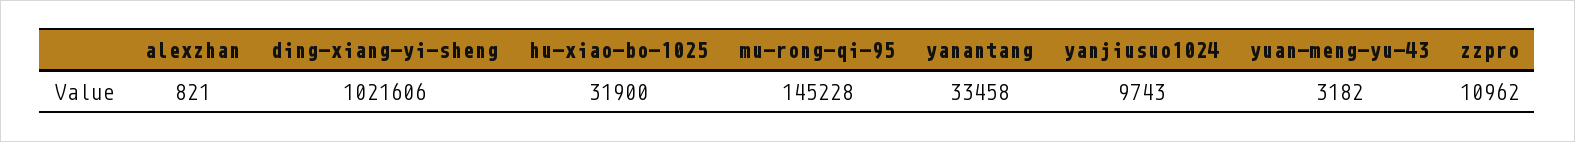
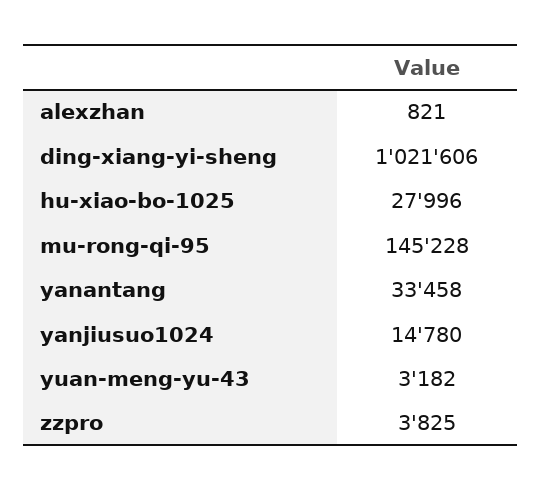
  {
    "alexzhan": 821,
    "ding-xiang-yi-sheng": 1021606,
-   "hu-xiao-bo-1025": 31900,
+   "hu-xiao-bo-1025": 27996,
    "mu-rong-qi-95": 145228,
    "yanantang": 33458,
-   "yanjiusuo1024": 9743,
+   "yanjiusuo1024": 14780,
    "yuan-meng-yu-43": 3182,
-   "zzpro": 10962
+   "zzpro": 3825
  }

